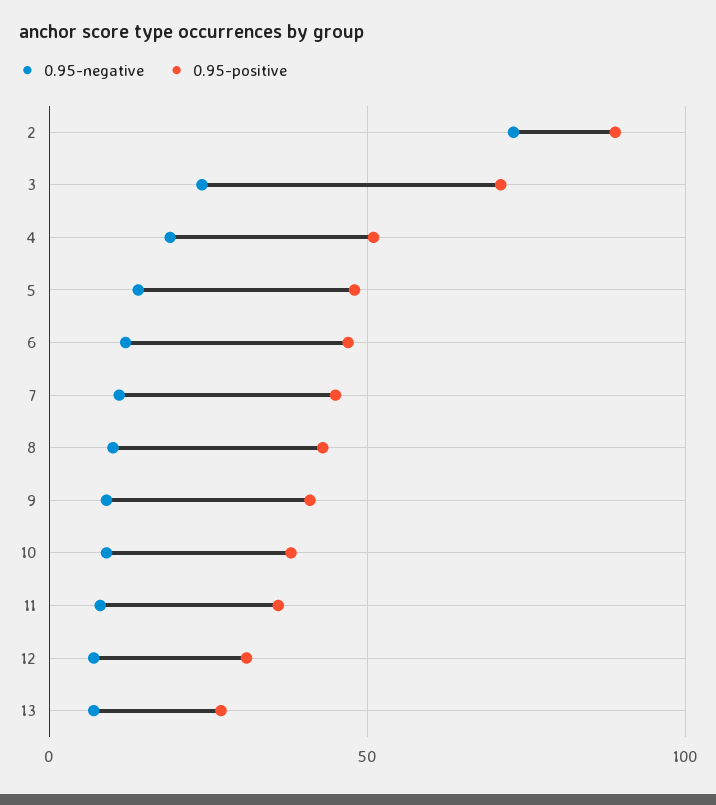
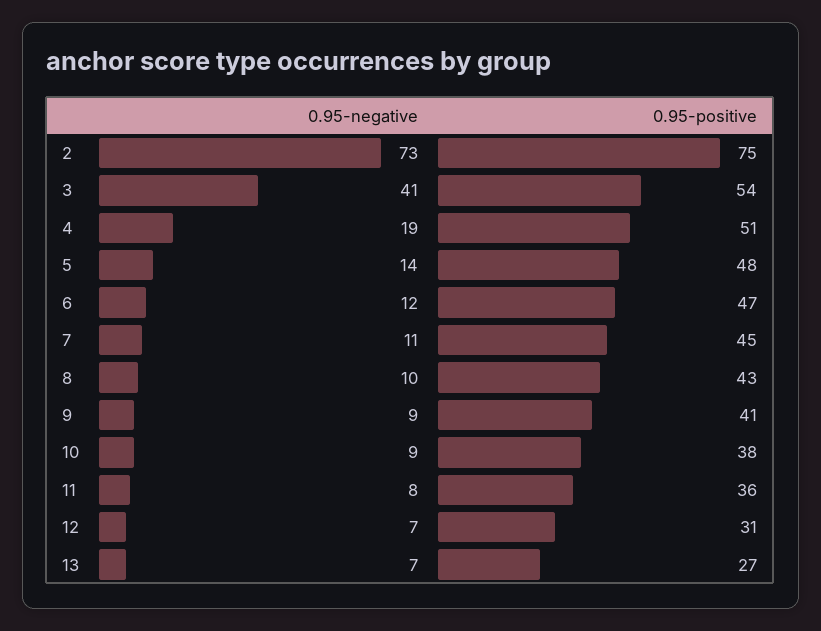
  {
    "0.95-negative": {
      "2": 73,
-     "3": 25,
+     "3": 41,
      "4": 19,
      "5": 14,
      "6": 12,
      "7": 11,
      "8": 10,
      "9": 9,
      "10": 9,
      "11": 8,
      "12": 7,
      "13": 7
    },
    "0.95-positive": {
-     "2": 90,
+     "2": 75,
-     "3": 70,
+     "3": 54,
      "4": 51,
      "5": 48,
      "6": 47,
      "7": 45,
      "8": 43,
      "9": 41,
      "10": 38,
      "11": 36,
      "12": 31,
      "13": 27
    }
  }

